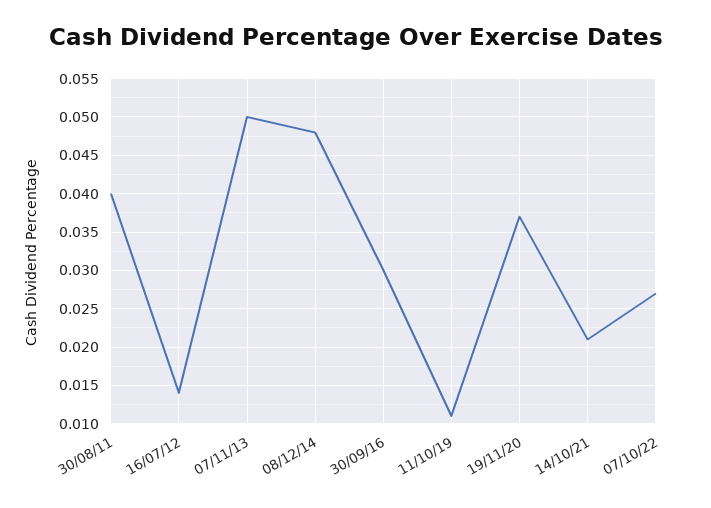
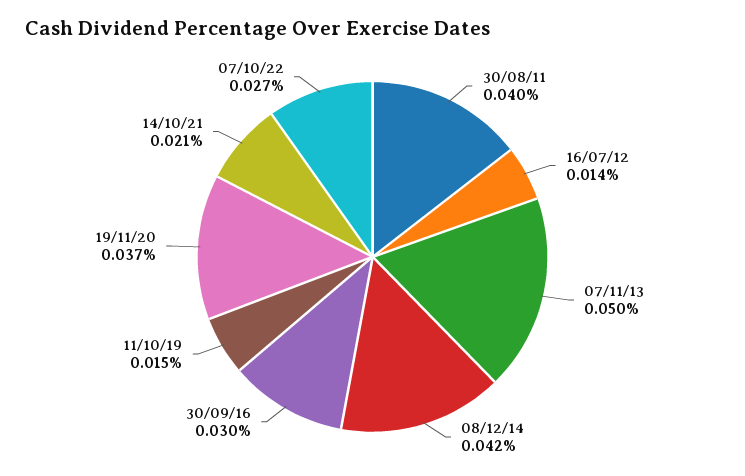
  {
    "30/08/11": 0.04,
    "16/07/12": 0.014,
    "07/11/13": 0.05,
-   "08/12/14": 0.048,
+   "08/12/14": 0.042,
    "30/09/16": 0.03,
-   "11/10/19": 0.011,
+   "11/10/19": 0.015,
    "19/11/20": 0.037,
    "14/10/21": 0.021,
    "07/10/22": 0.027
  }

